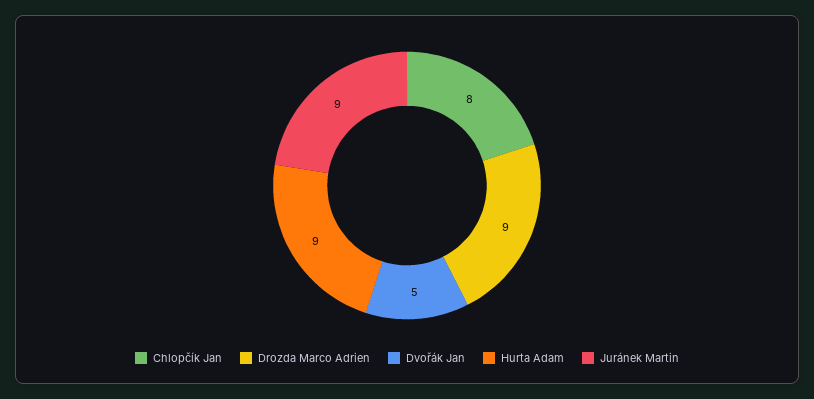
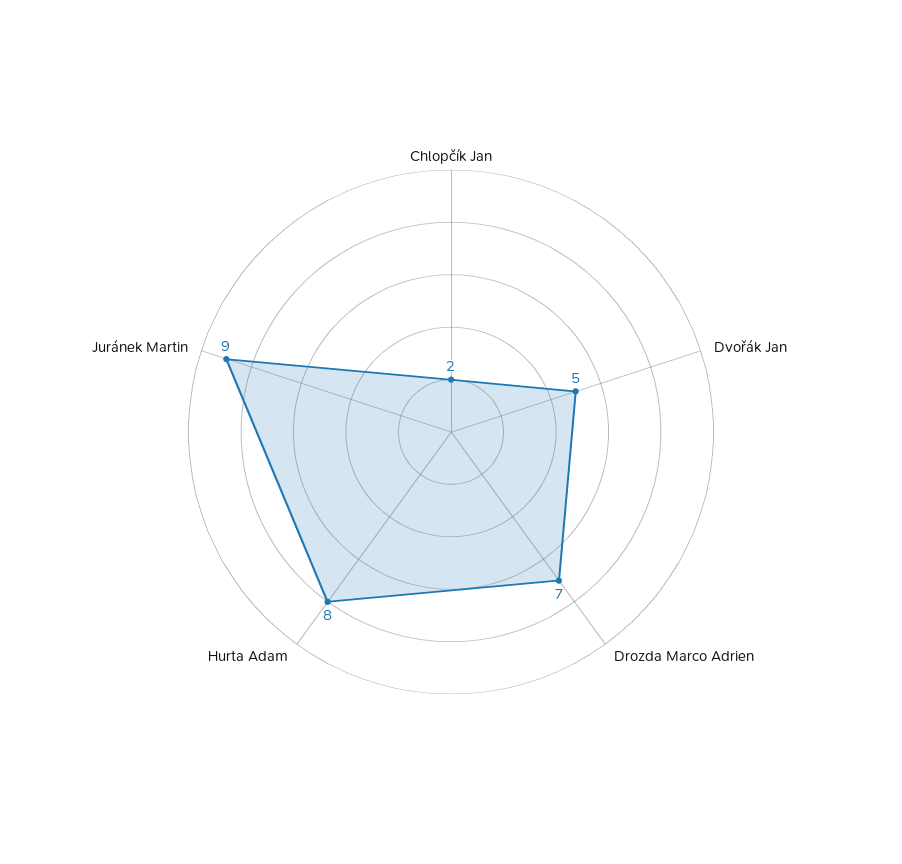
  {
-   "Chlopčík Jan": 8,
+   "Chlopčík Jan": 2,
-   "Drozda Marco Adrien": 9,
+   "Drozda Marco Adrien": 7,
    "Dvořák Jan": 5,
-   "Hurta Adam": 9,
+   "Hurta Adam": 8,
    "Juránek Martin": 9
  }

